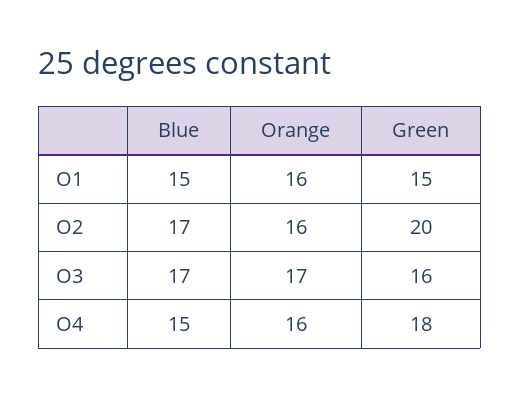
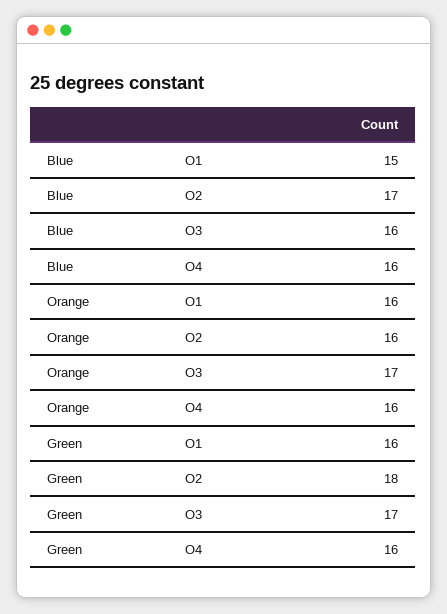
  {
    "Blue": {
      "O1": 15,
      "O2": 17,
-     "O3": 17,
+     "O3": 16,
-     "O4": 15
+     "O4": 16
    },
    "Orange": {
      "O1": 16,
      "O2": 16,
      "O3": 17,
      "O4": 16
    },
    "Green": {
-     "O1": 15,
+     "O1": 16,
-     "O2": 20,
+     "O2": 18,
-     "O3": 16,
+     "O3": 17,
-     "O4": 18
+     "O4": 16
    }
  }

